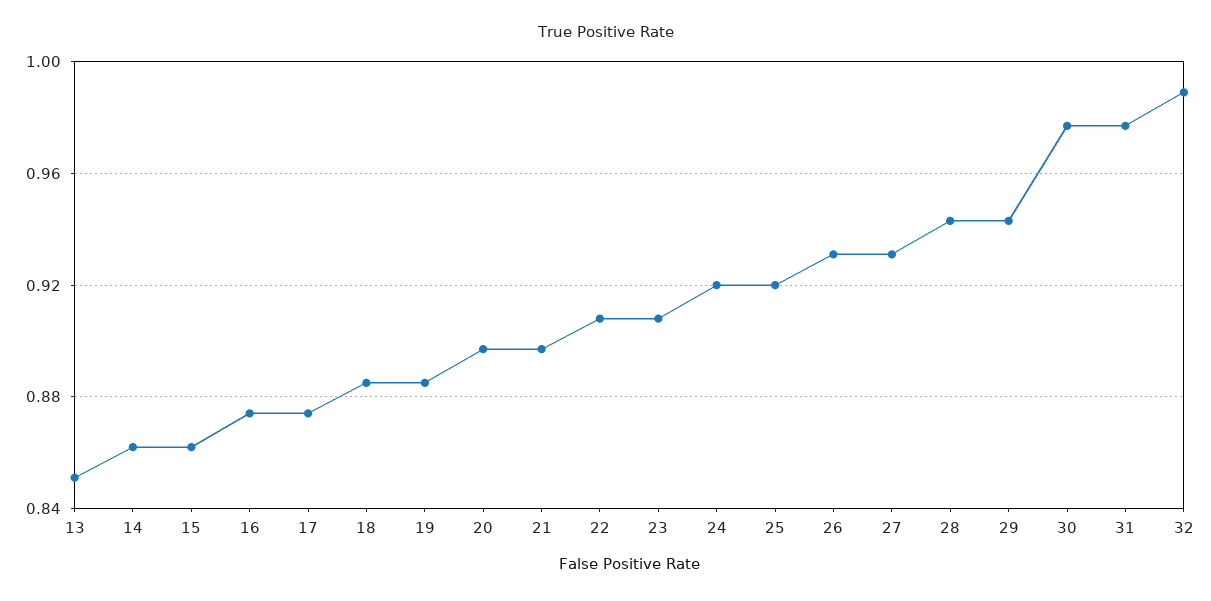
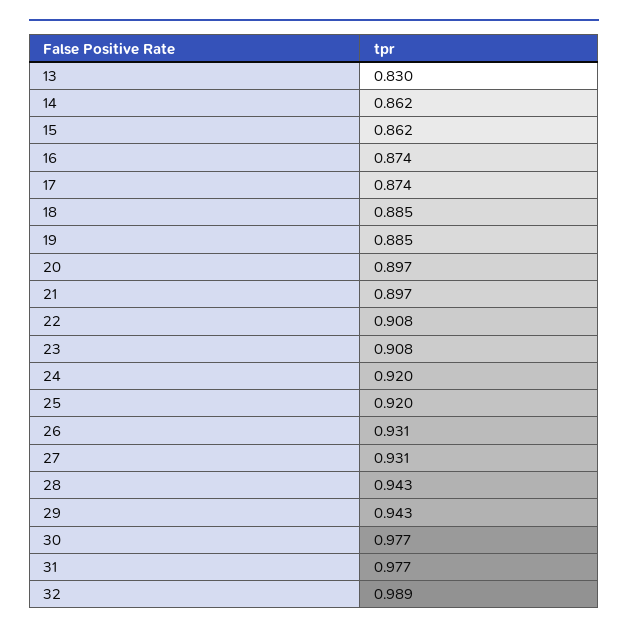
  {
-   "13": 0.85,
+   "13": 0.83,
    "14": 0.862,
    "15": 0.862,
    "16": 0.874,
    "17": 0.874,
    "18": 0.885,
    "19": 0.885,
    "20": 0.897,
    "21": 0.897,
    "22": 0.908,
    "23": 0.908,
    "24": 0.92,
    "25": 0.92,
    "26": 0.931,
    "27": 0.931,
    "28": 0.943,
    "29": 0.943,
    "30": 0.977,
    "31": 0.977,
    "32": 0.989
  }

